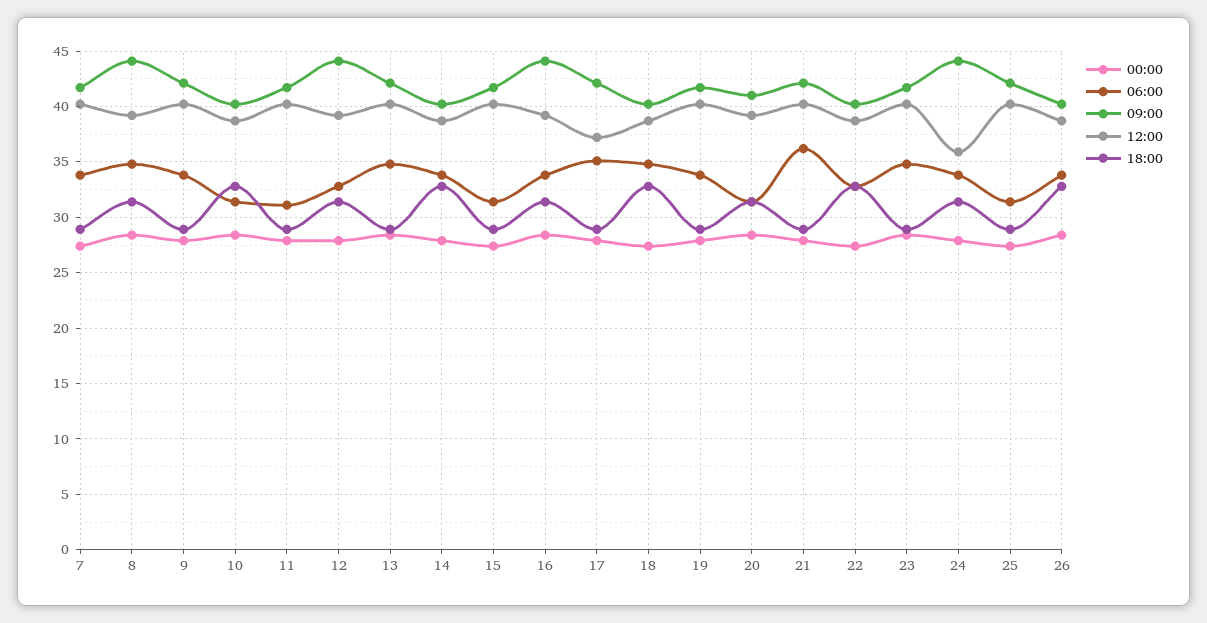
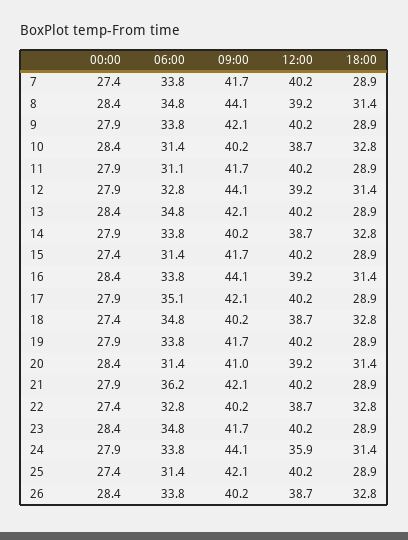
  {
    "00:00": {
      "7": 27.4,
      "8": 28.4,
      "9": 27.9,
      "10": 28.4,
      "11": 27.9,
      "12": 27.9,
      "13": 28.4,
      "14": 27.9,
      "15": 27.4,
      "16": 28.4,
      "17": 27.9,
      "18": 27.4,
      "19": 27.9,
      "20": 28.4,
      "21": 27.9,
      "22": 27.4,
      "23": 28.4,
      "24": 27.9,
      "25": 27.4,
      "26": 28.4
    },
    "06:00": {
      "7": 33.8,
      "8": 34.8,
      "9": 33.8,
      "10": 31.4,
      "11": 31.1,
      "12": 32.8,
      "13": 34.8,
      "14": 33.8,
      "15": 31.4,
      "16": 33.8,
      "17": 35.1,
      "18": 34.8,
      "19": 33.8,
      "20": 31.4,
      "21": 36.2,
      "22": 32.8,
      "23": 34.8,
      "24": 33.8,
      "25": 31.4,
      "26": 33.8
    },
    "09:00": {
      "7": 41.7,
      "8": 44.1,
      "9": 42.1,
      "10": 40.2,
      "11": 41.7,
      "12": 44.1,
      "13": 42.1,
      "14": 40.2,
      "15": 41.7,
      "16": 44.1,
      "17": 42.1,
      "18": 40.2,
      "19": 41.7,
      "20": 41,
      "21": 42.1,
      "22": 40.2,
      "23": 41.7,
      "24": 44.1,
      "25": 42.1,
      "26": 40.2
    },
    "12:00": {
      "7": 40.2,
      "8": 39.2,
      "9": 40.2,
      "10": 38.7,
      "11": 40.2,
      "12": 39.2,
      "13": 40.2,
      "14": 38.7,
      "15": 40.2,
      "16": 39.2,
-     "17": 37,
+     "17": 40.2,
      "18": 38.7,
      "19": 40.2,
      "20": 39.2,
      "21": 40.2,
      "22": 38.7,
      "23": 40.2,
      "24": 35.9,
      "25": 40.2,
      "26": 38.7
    },
    "18:00": {
      "7": 28.9,
      "8": 31.4,
      "9": 28.9,
      "10": 32.8,
      "11": 28.9,
      "12": 31.4,
      "13": 28.9,
      "14": 32.8,
      "15": 28.9,
      "16": 31.4,
      "17": 28.9,
      "18": 32.8,
      "19": 28.9,
      "20": 31.4,
      "21": 28.9,
      "22": 32.8,
      "23": 28.9,
      "24": 31.4,
      "25": 28.9,
      "26": 32.8
    }
  }

